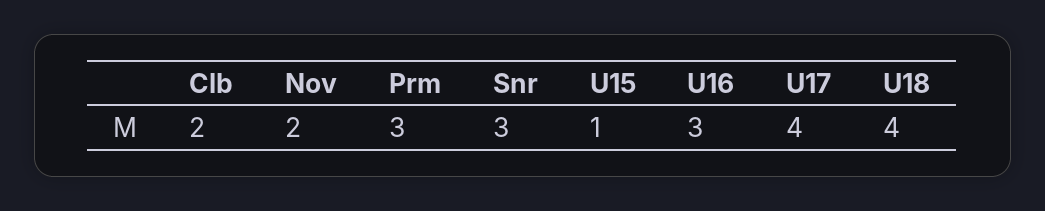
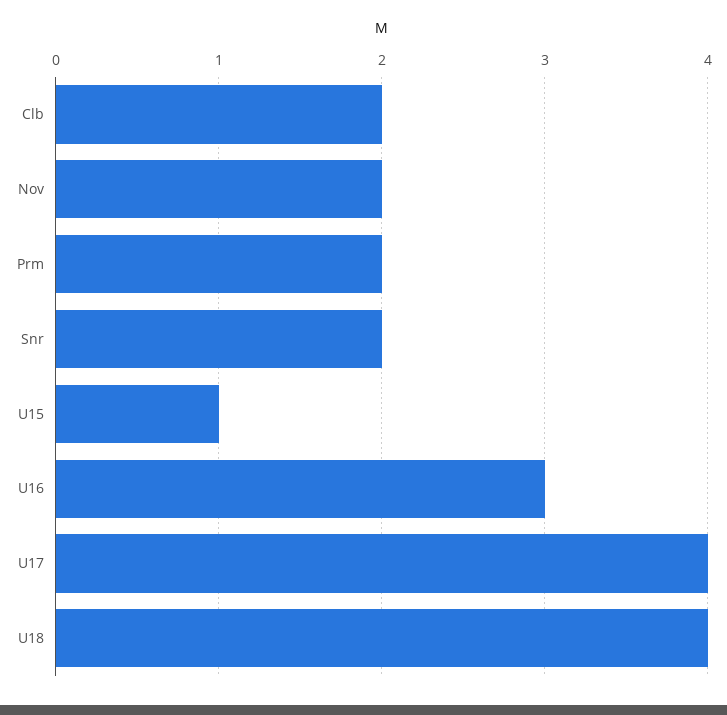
  {
    "Clb": 2,
    "Nov": 2,
-   "Prm": 3,
+   "Prm": 2,
-   "Snr": 3,
+   "Snr": 2,
    "U15": 1,
    "U16": 3,
    "U17": 4,
    "U18": 4
  }

